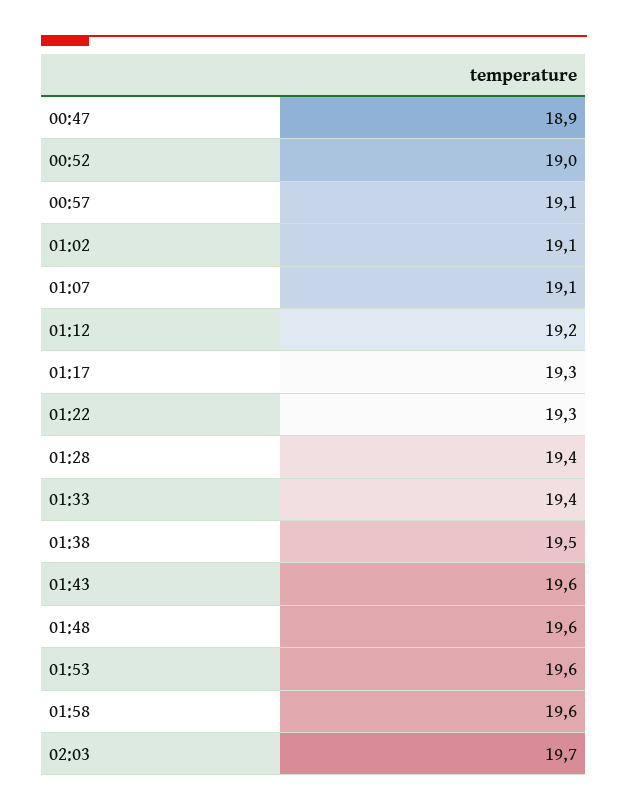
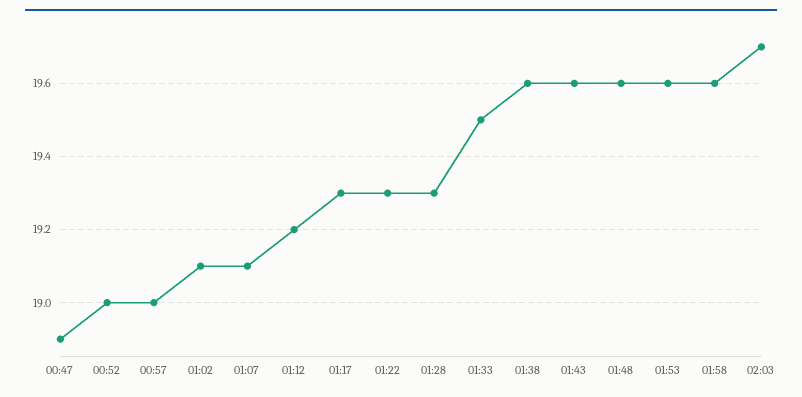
  {
    "00:47": 18.9,
    "00:52": 19,
-   "00:57": 19.1,
+   "00:57": 19,
    "01:02": 19.1,
    "01:07": 19.1,
    "01:12": 19.2,
    "01:17": 19.3,
    "01:22": 19.3,
-   "01:28": 19.4,
+   "01:28": 19.3,
-   "01:33": 19.4,
+   "01:33": 19.5,
-   "01:38": 19.5,
+   "01:38": 19.6,
    "01:43": 19.6,
    "01:48": 19.6,
    "01:53": 19.6,
    "01:58": 19.6,
    "02:03": 19.7
  }

